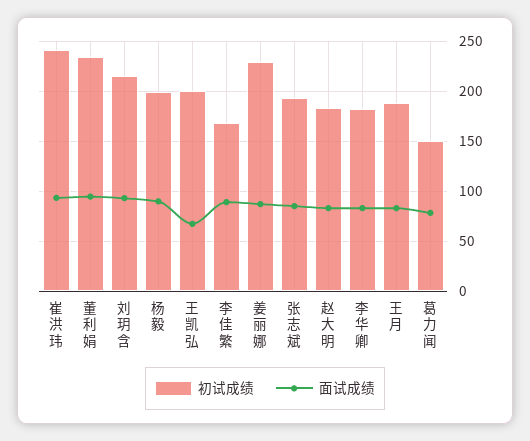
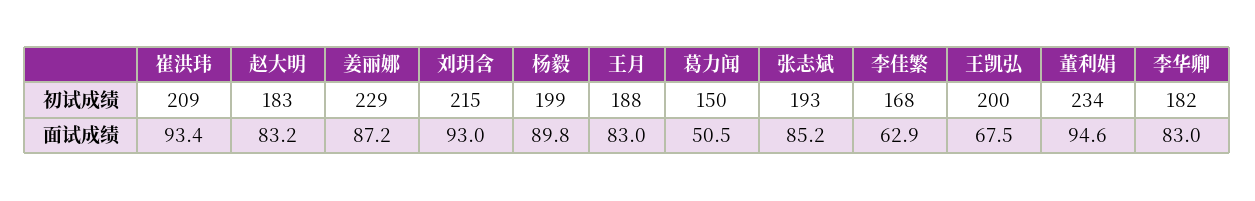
  {
    "初试成绩": {
-     "崔洪玮": 240,
+     "崔洪玮": 209,
      "董利娟": 234,
      "刘玥含": 215,
      "杨毅": 199,
      "王凯弘": 200,
      "李佳繁": 168,
      "姜丽娜": 229,
      "张志斌": 193,
      "赵大明": 183,
      "李华卿": 182,
      "王月": 188,
      "葛力闻": 150
    },
    "面试成绩": {
      "崔洪玮": 93.4,
      "董利娟": 94.6,
      "刘玥含": 93,
      "杨毅": 89.8,
      "王凯弘": 67.5,
-     "李佳繁": 90,
+     "李佳繁": 62.9,
      "姜丽娜": 87.2,
      "张志斌": 85.2,
      "赵大明": 83.2,
      "李华卿": 83,
      "王月": 83,
-     "葛力闻": 80
+     "葛力闻": 50.5
    }
  }

